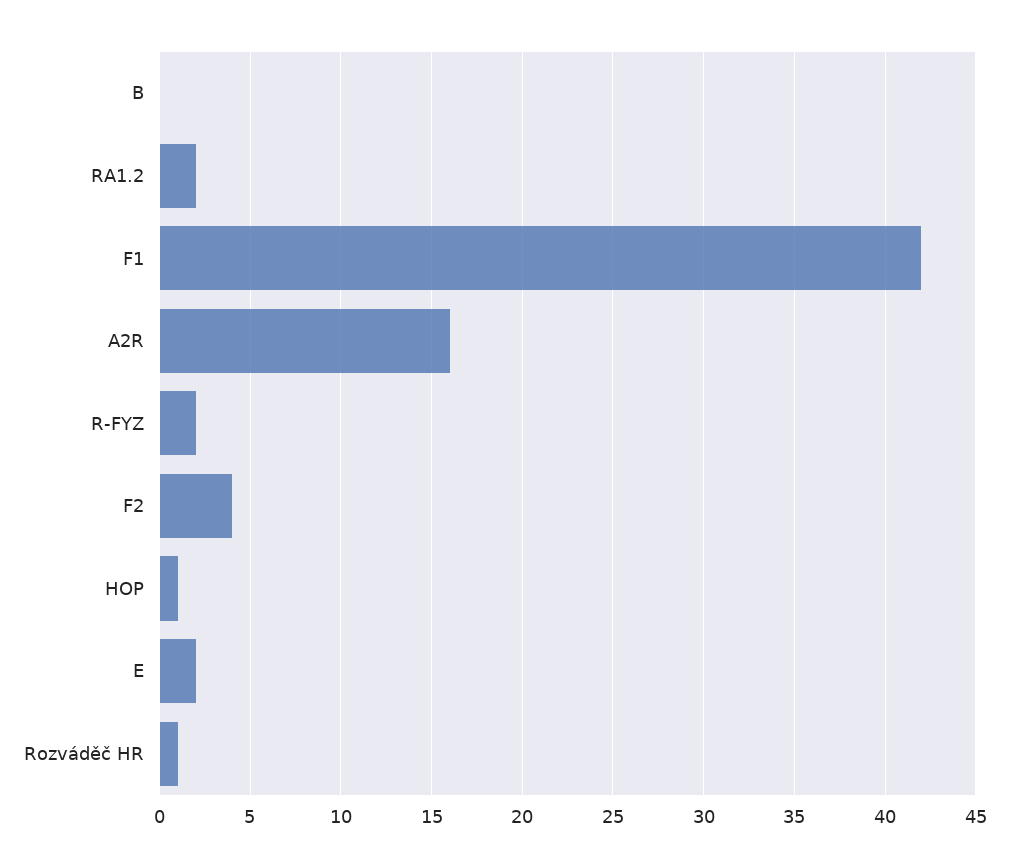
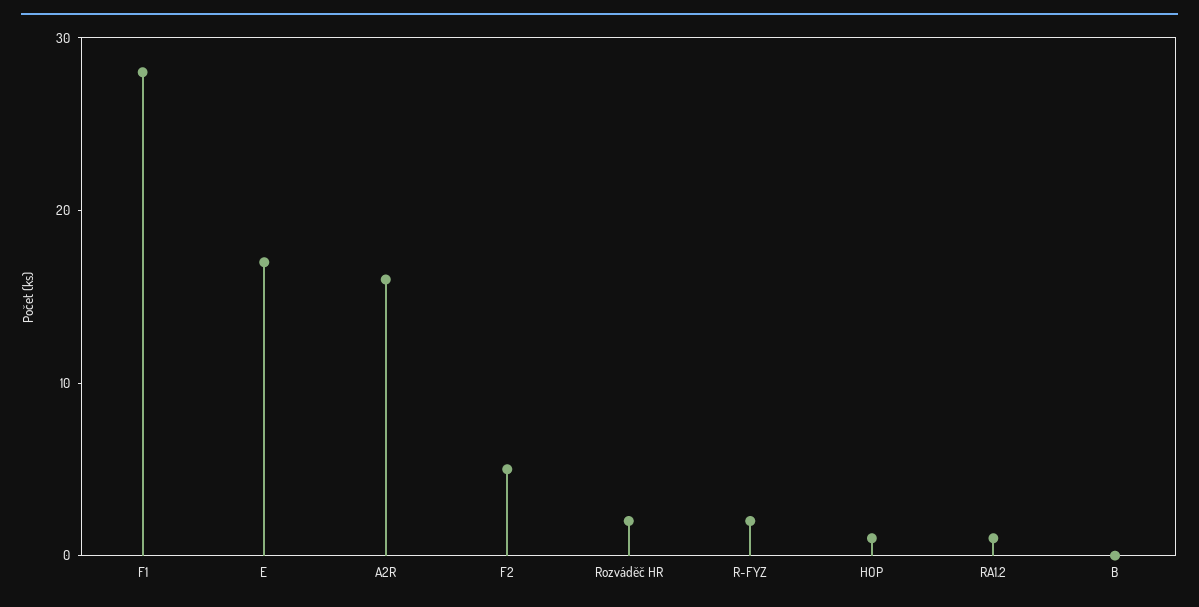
  {
    "B": 0,
-   "RA1.2": 2,
+   "RA1.2": 1,
-   "F1": 42,
+   "F1": 28,
    "A2R": 16,
    "R-FYZ": 2,
-   "F2": 4,
+   "F2": 5,
    "HOP": 1,
-   "E": 2,
+   "E": 17,
-   "Rozváděč HR": 1
+   "Rozváděč HR": 2
  }

